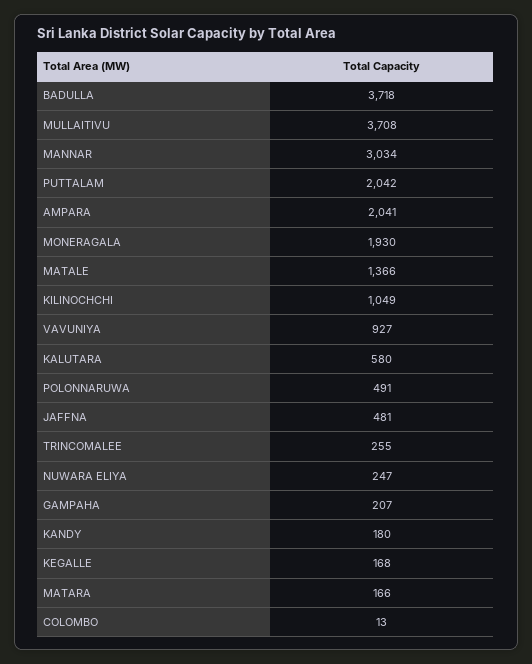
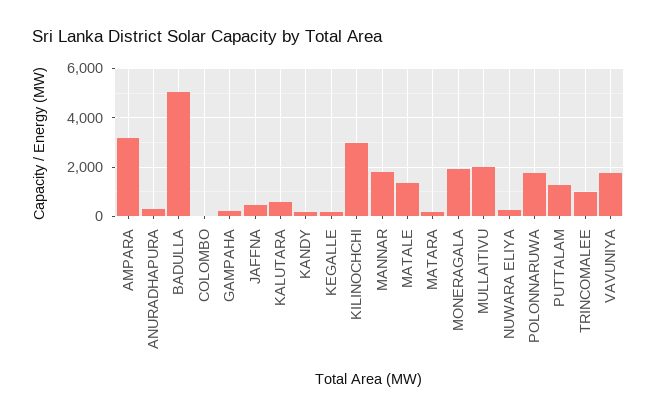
  {
-   "BADULLA": 3718,
+   "BADULLA": 5000,
-   "MULLAITIVU": 3708,
+   "MULLAITIVU": 2000,
-   "MANNAR": 3034,
+   "MANNAR": 1750,
-   "PUTTALAM": 2042,
+   "PUTTALAM": 1250,
-   "AMPARA": 2041,
+   "AMPARA": 3250,
    "MONERAGALA": 1930,
    "MATALE": 1366,
-   "KILINOCHCHI": 1049,
+   "KILINOCHCHI": 3000,
-   "VAVUNIYA": 927,
+   "VAVUNIYA": 1750,
    "KALUTARA": 580,
-   "POLONNARUWA": 491,
+   "POLONNARUWA": 1750,
    "JAFFNA": 481,
-   "TRINCOMALEE": 255,
+   "TRINCOMALEE": 1000,
    "NUWARA ELIYA": 247,
    "GAMPAHA": 207,
    "KANDY": 180,
    "KEGALLE": 168,
    "MATARA": 166,
-   "COLOMBO": 13
+   "COLOMBO": 13,
+   "ANURADHAPURA": 250
  }

